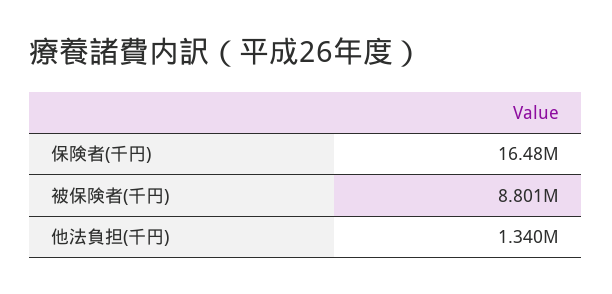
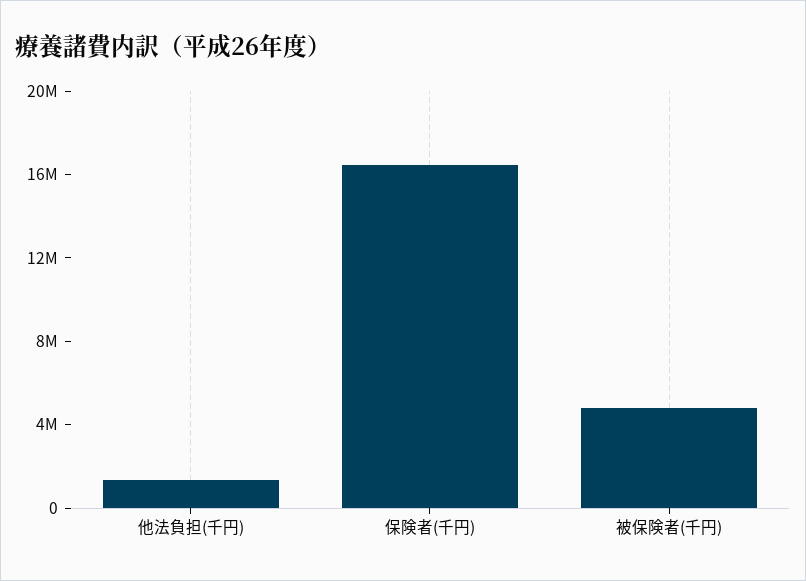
  {
    "保険者(千円)": 16480000,
-   "被保険者(千円)": 8801000,
+   "被保険者(千円)": 5000000,
    "他法負担(千円)": 1340000
  }

